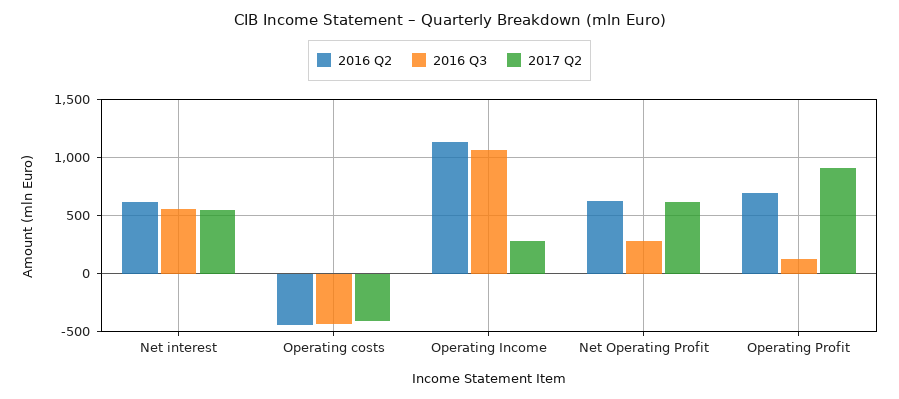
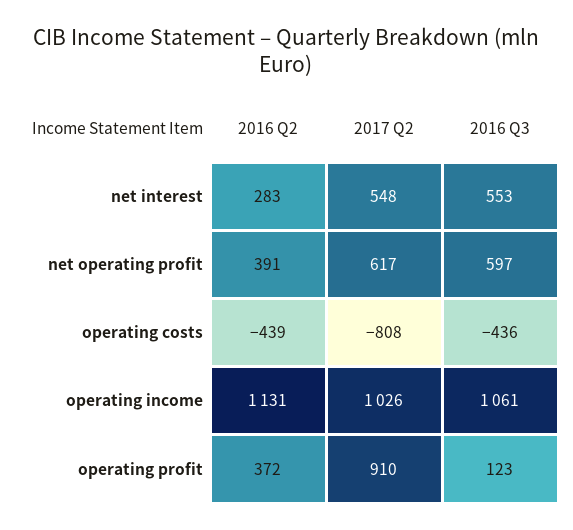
  {
    "2016 Q2": {
-     "Net interest": 600,
+     "Net interest": 283,
      "Operating costs": -439,
      "Operating Income": 1131,
-     "Net Operating Profit": 600,
+     "Net Operating Profit": 391,
-     "Operating Profit": 700
+     "Operating Profit": 372
    },
    "2016 Q3": {
      "Net interest": 553,
      "Operating costs": -436,
      "Operating Income": 1061,
-     "Net Operating Profit": 300,
+     "Net Operating Profit": 597,
      "Operating Profit": 123
    },
    "2017 Q2": {
      "Net interest": 548,
-     "Operating costs": -400,
+     "Operating costs": -808,
-     "Operating Income": 300,
+     "Operating Income": 1026,
      "Net Operating Profit": 617,
      "Operating Profit": 910
    }
  }

